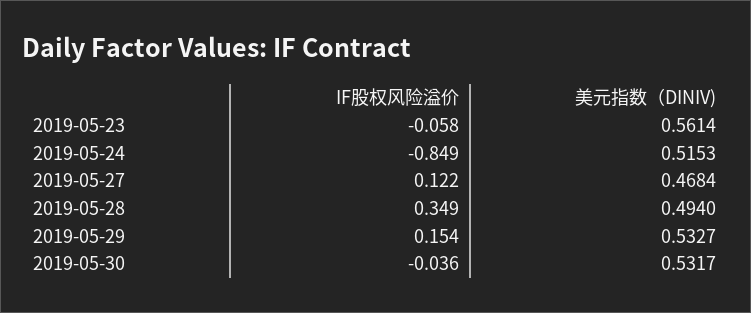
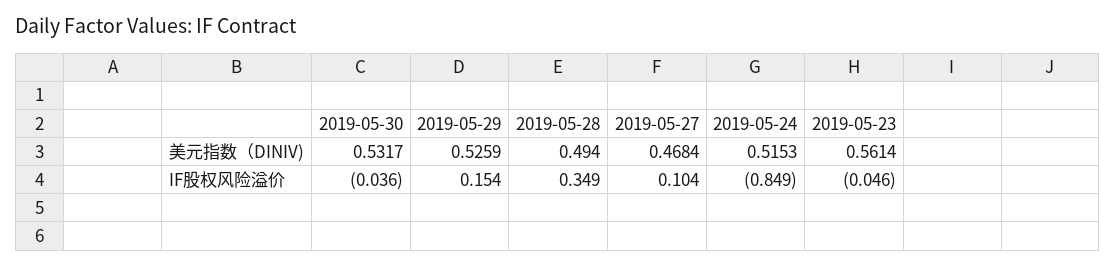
  {
    "IF股权风险溢价": {
-     "2019-05-23": -0.058,
+     "2019-05-23": -0.046,
      "2019-05-24": -0.849,
-     "2019-05-27": 0.122,
+     "2019-05-27": 0.104,
      "2019-05-28": 0.349,
      "2019-05-29": 0.154,
      "2019-05-30": -0.036
    },
    "美元指数（DINIV)": {
      "2019-05-23": 0.5614,
      "2019-05-24": 0.5153,
      "2019-05-27": 0.4684,
      "2019-05-28": 0.494,
-     "2019-05-29": 0.5327,
+     "2019-05-29": 0.5259,
      "2019-05-30": 0.5317
    }
  }

